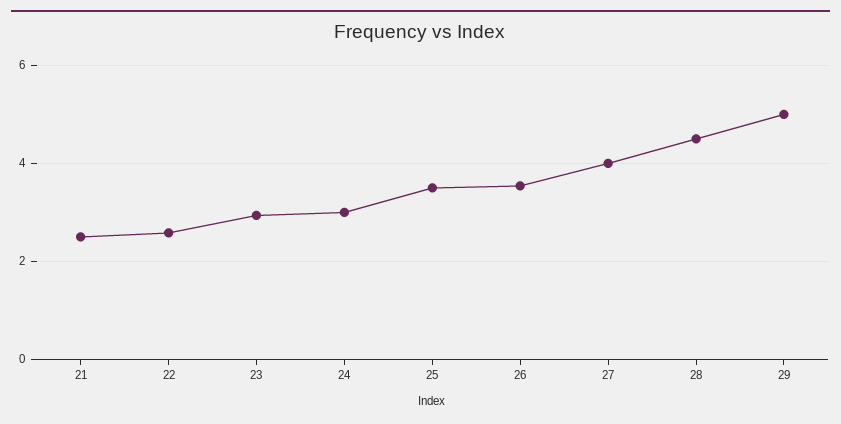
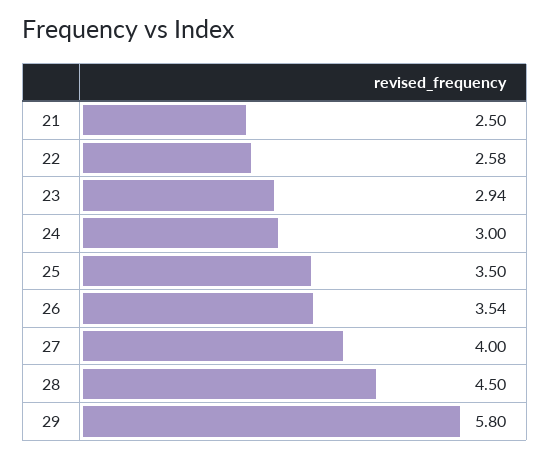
  {
    "21": 2.5,
    "22": 2.58,
    "23": 2.94,
    "24": 3,
    "25": 3.5,
    "26": 3.54,
    "27": 4,
    "28": 4.5,
-   "29": 5
+   "29": 5.8
  }

